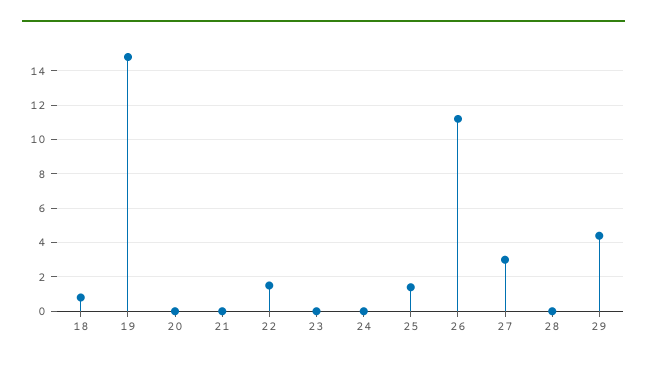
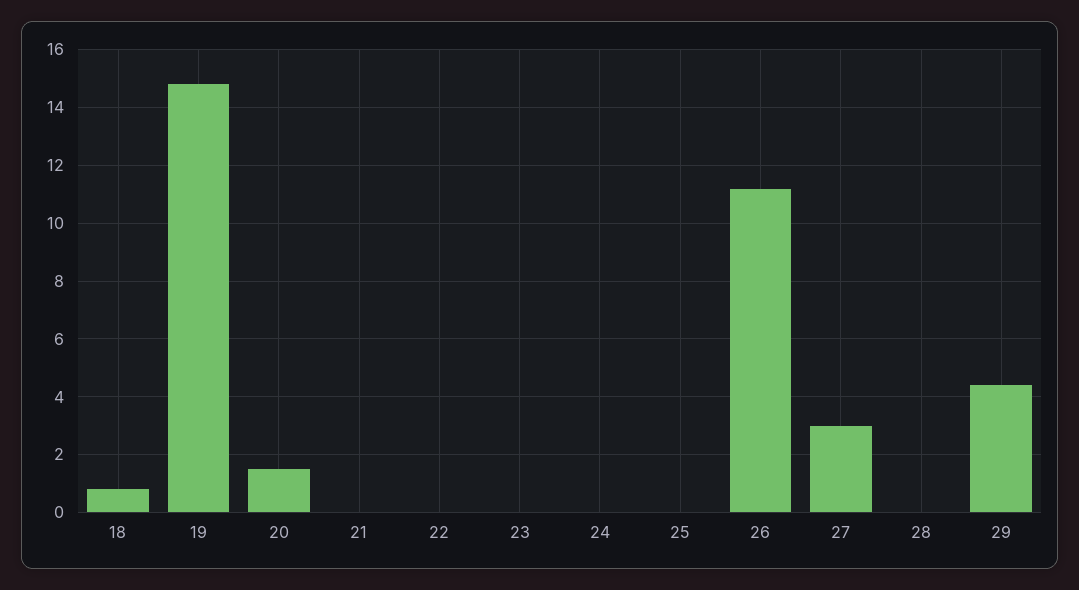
  {
    "18": 1,
    "19": 15,
-   "20": 0,
+   "20": 1.5,
    "21": 0,
-   "22": 1.5,
+   "22": 0,
    "23": 0,
    "24": 0,
-   "25": 1.5,
+   "25": 0,
    "26": 11,
    "27": 3,
    "28": 0,
    "29": 4.5
  }

